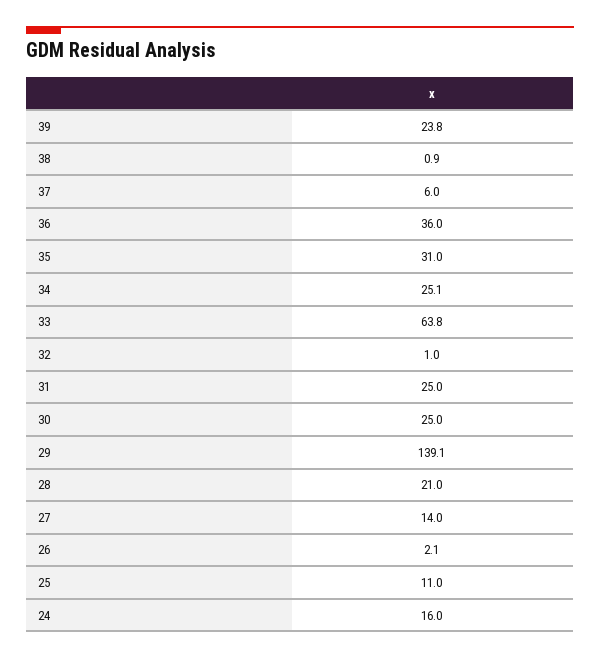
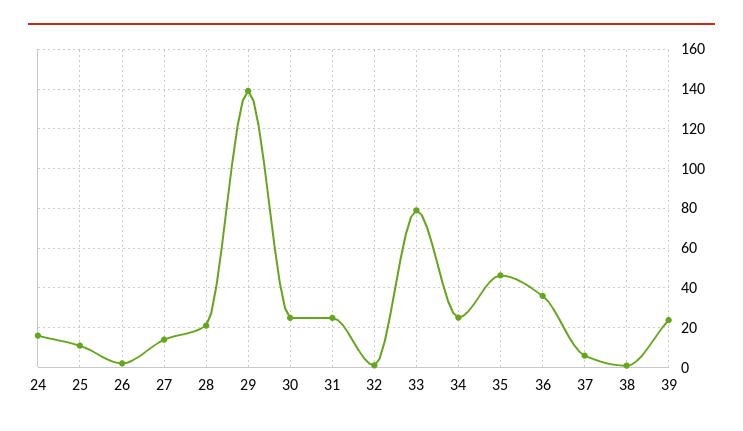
  {
    "39": 23.8,
    "38": 0.9,
    "37": 6,
    "36": 36,
-   "35": 31,
+   "35": 45,
    "34": 25.1,
-   "33": 63.8,
+   "33": 80,
    "32": 1,
    "31": 25,
    "30": 25,
    "29": 139.1,
    "28": 21,
    "27": 14,
    "26": 2.1,
    "25": 11,
    "24": 16
  }

